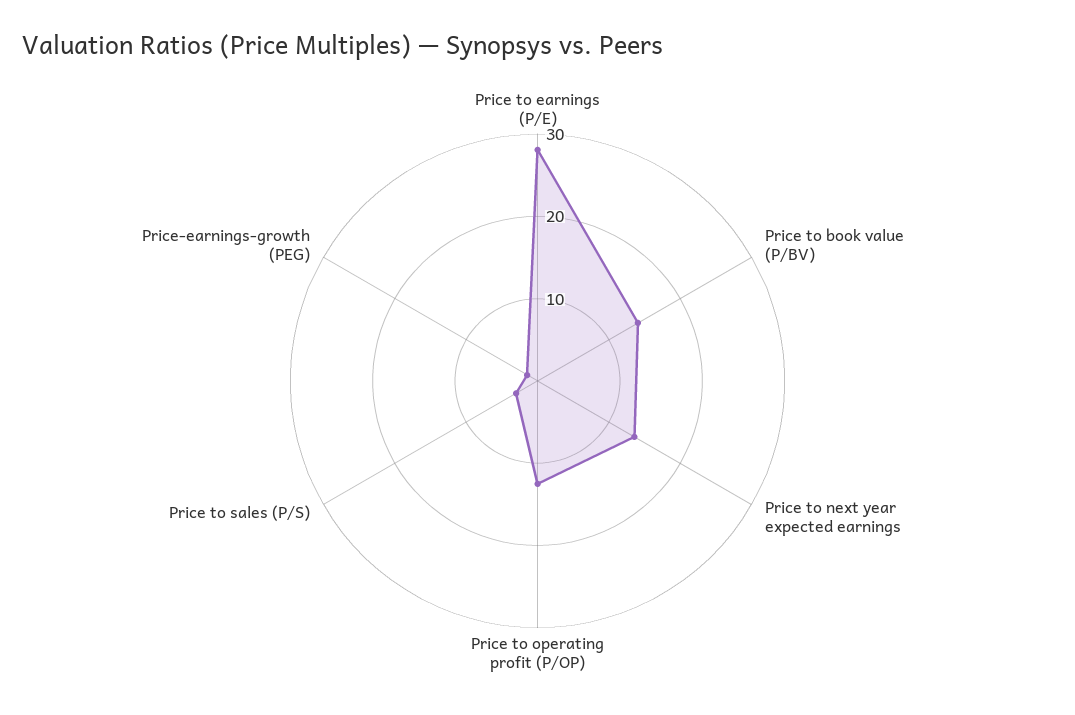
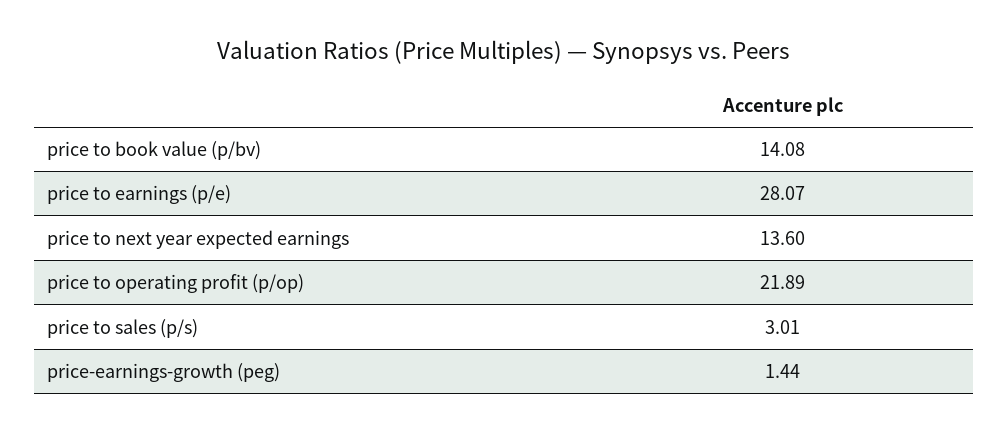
  {
    "Price to earnings (P/E)": 28.07,
    "Price to book value (P/BV)": 14.08,
    "Price to next year expected earnings": 13.6,
-   "Price to operating profit (P/OP)": 12,
+   "Price to operating profit (P/OP)": 21.89,
    "Price to sales (P/S)": 3.01,
    "Price-earnings-growth (PEG)": 1.44
  }

